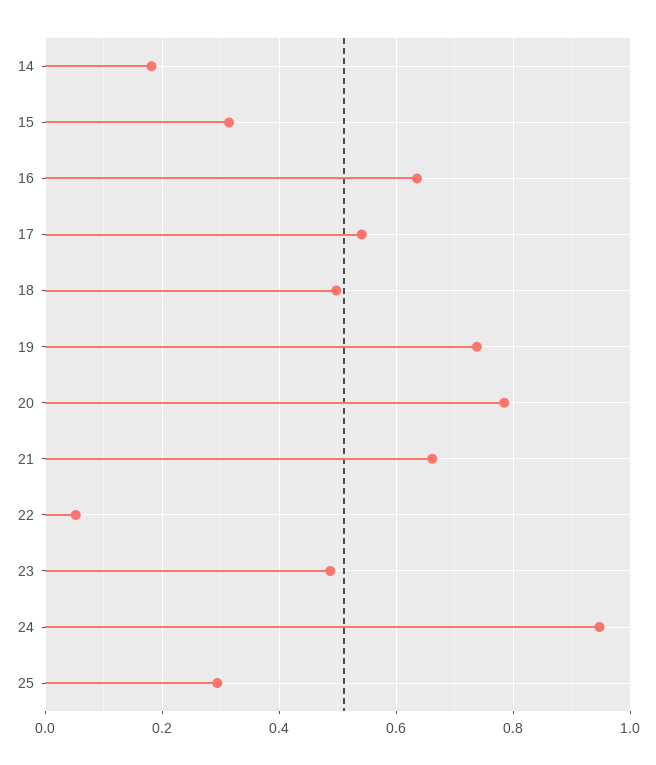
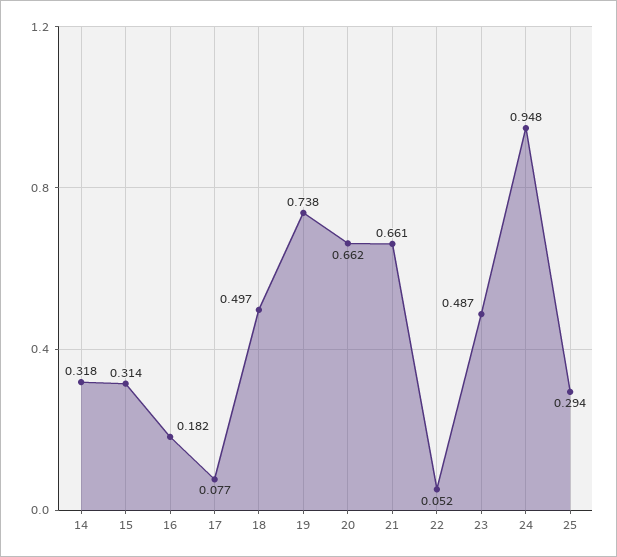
  {
-   "14": 0.18,
+   "14": 0.318,
    "15": 0.314,
-   "16": 0.64,
+   "16": 0.182,
-   "17": 0.54,
+   "17": 0.077,
    "18": 0.497,
    "19": 0.738,
-   "20": 0.78,
+   "20": 0.662,
    "21": 0.661,
    "22": 0.052,
    "23": 0.487,
    "24": 0.948,
    "25": 0.294
  }

